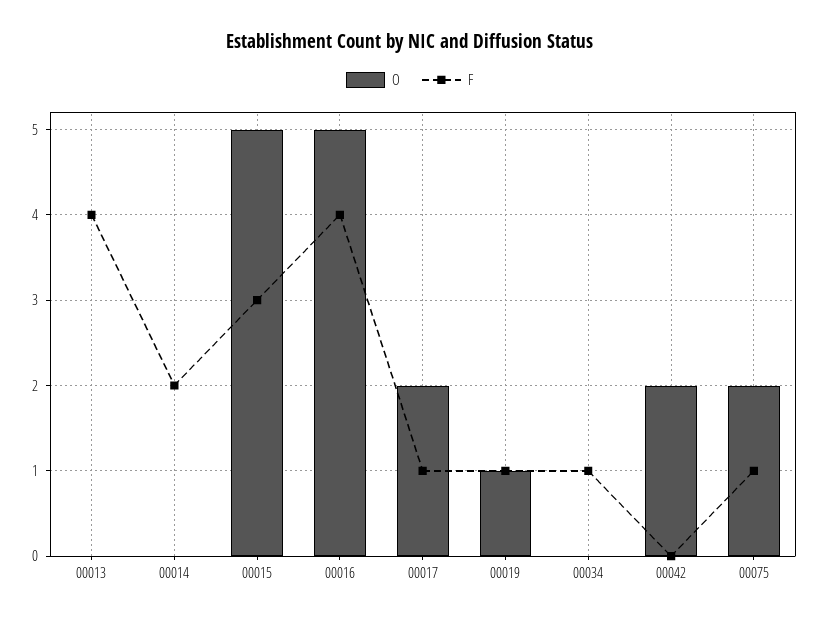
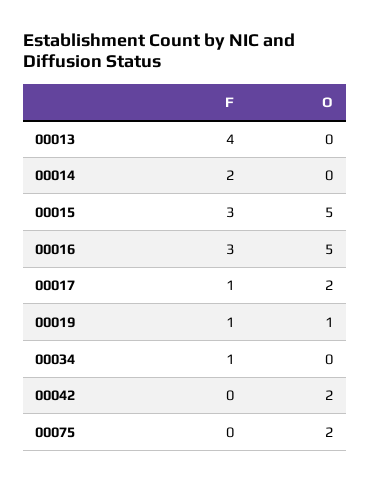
  {
    "O": {
      "00013": 0,
      "00014": 0,
      "00015": 5,
      "00016": 5,
      "00017": 2,
      "00019": 1,
      "00034": 0,
      "00042": 2,
      "00075": 2
    },
    "F": {
      "00013": 4,
      "00014": 2,
      "00015": 3,
-     "00016": 4,
+     "00016": 3,
      "00017": 1,
      "00019": 1,
      "00034": 1,
      "00042": 0,
-     "00075": 1
+     "00075": 0
    }
  }

